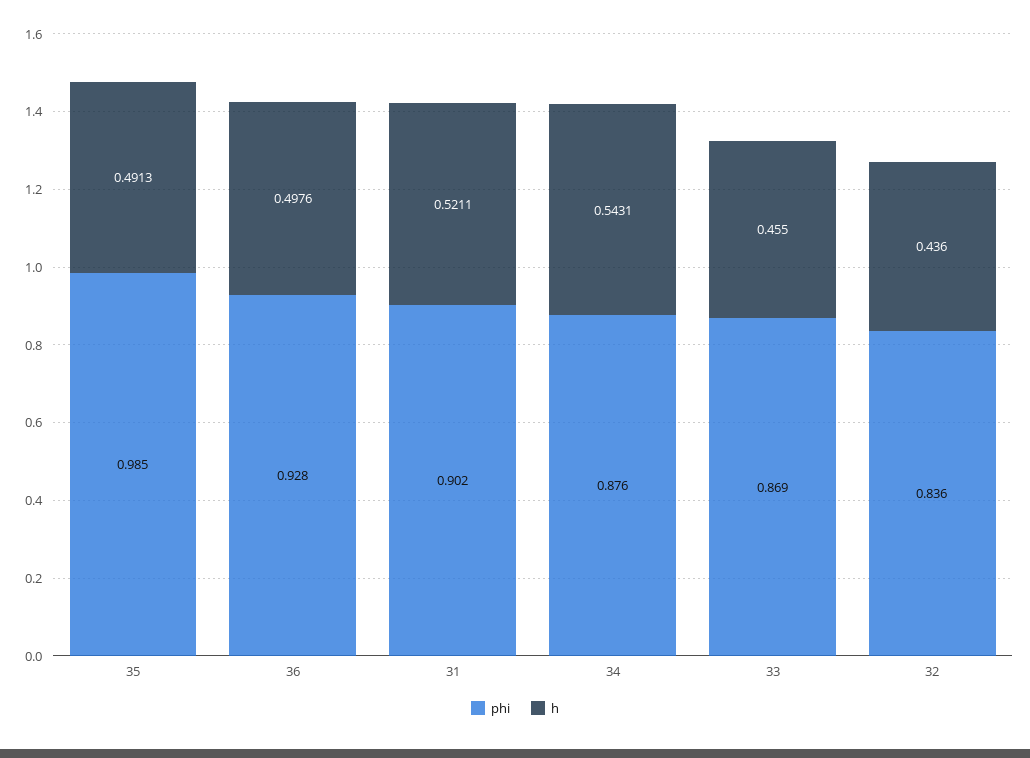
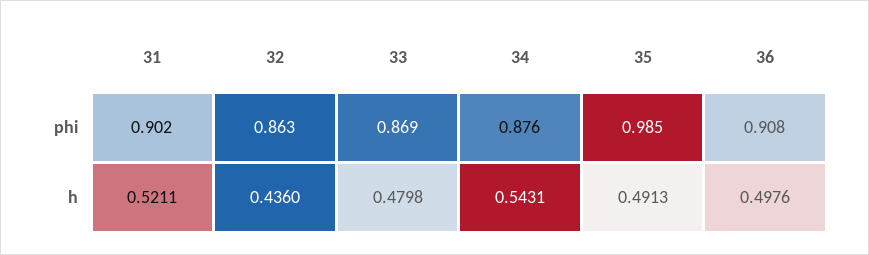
  {
    "phi": {
      "35": 0.985,
-     "36": 0.928,
+     "36": 0.908,
      "31": 0.902,
      "34": 0.876,
      "33": 0.869,
-     "32": 0.836
+     "32": 0.863
    },
    "h": {
      "35": 0.4913,
      "36": 0.4976,
      "31": 0.5211,
      "34": 0.5431,
-     "33": 0.455,
+     "33": 0.4798,
      "32": 0.436
    }
  }

